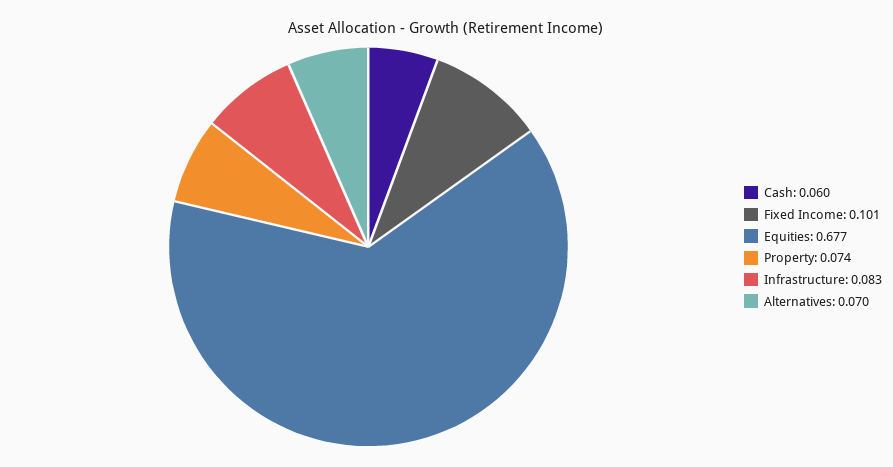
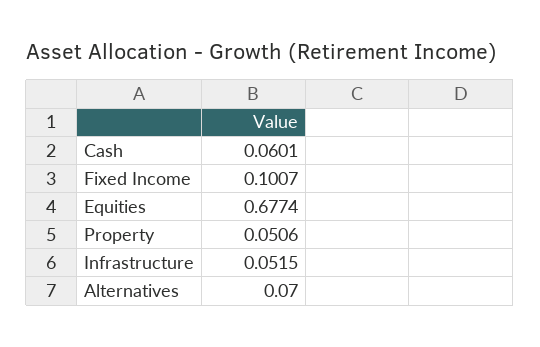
  {
    "Cash": 0.0601,
    "Fixed Income": 0.1007,
    "Equities": 0.6774,
-   "Property": 0.074,
+   "Property": 0.0506,
-   "Infrastructure": 0.083,
+   "Infrastructure": 0.0515,
    "Alternatives": 0.07
  }

